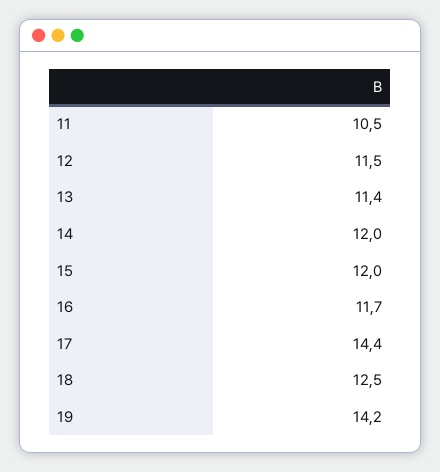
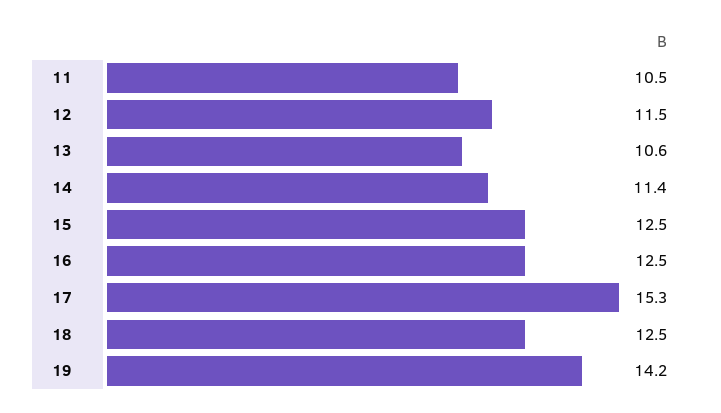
  {
    "11": 10.5,
    "12": 11.5,
-   "13": 11.4,
+   "13": 10.6,
-   "14": 12,
+   "14": 11.4,
-   "15": 12,
+   "15": 12.5,
-   "16": 11.7,
+   "16": 12.5,
-   "17": 14.4,
+   "17": 15.3,
    "18": 12.5,
    "19": 14.2
  }

